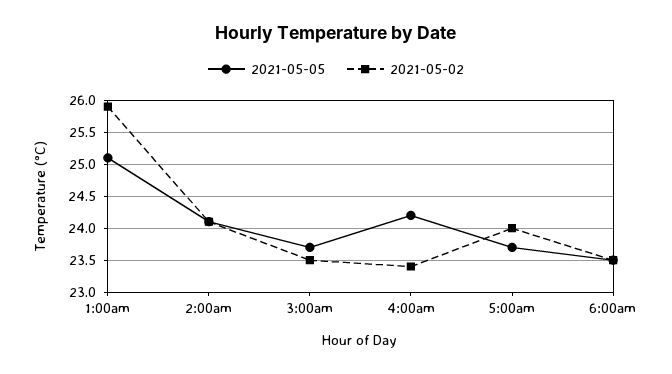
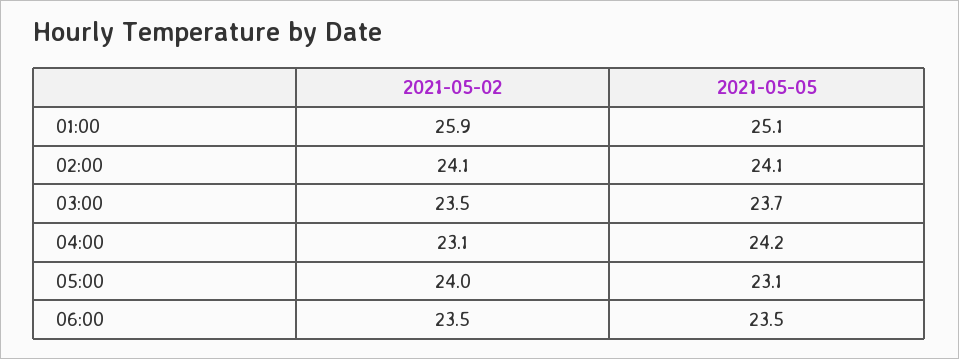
  {
    "2021-05-05": {
      "1:00am": 25.1,
      "2:00am": 24.1,
      "3:00am": 23.7,
      "4:00am": 24.2,
-     "5:00am": 23.7,
+     "5:00am": 23.1,
      "6:00am": 23.5
    },
    "2021-05-02": {
      "1:00am": 25.9,
      "2:00am": 24.1,
      "3:00am": 23.5,
-     "4:00am": 23.4,
+     "4:00am": 23.1,
      "5:00am": 24,
      "6:00am": 23.5
    }
  }

